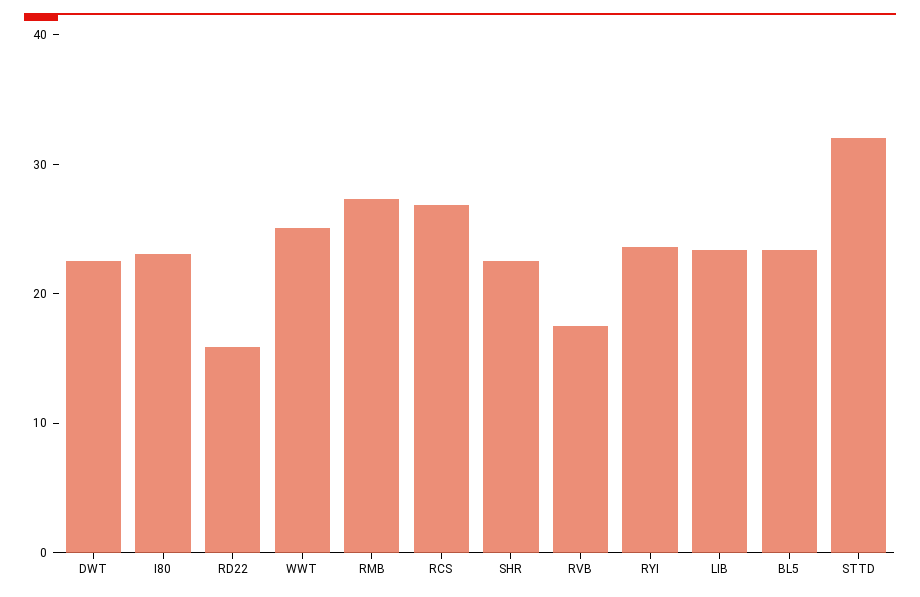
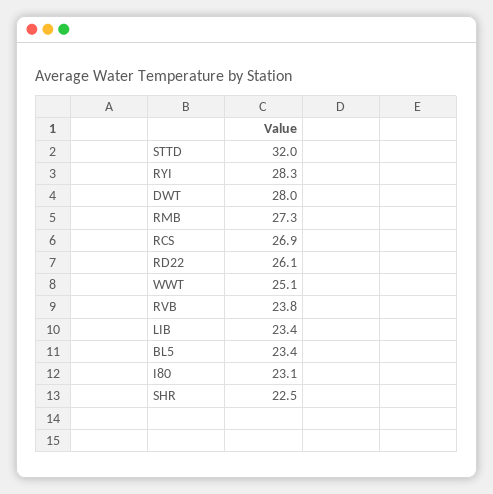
  {
-   "DWT": 22,
+   "DWT": 28,
    "I80": 23.1,
-   "RD22": 16,
+   "RD22": 26.1,
    "WWT": 25.1,
    "RMB": 27.3,
    "RCS": 26.9,
    "SHR": 22.5,
-   "RVB": 18,
+   "RVB": 23.8,
-   "RYI": 24,
+   "RYI": 28.3,
    "LIB": 23.4,
    "BL5": 23.4,
    "STTD": 32
  }

